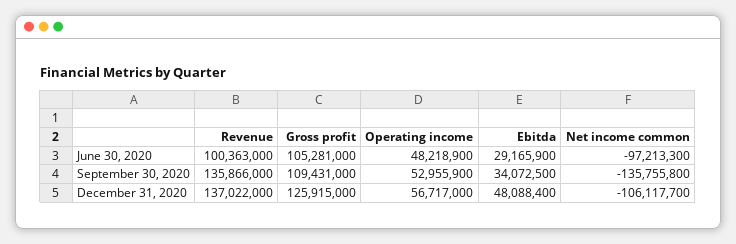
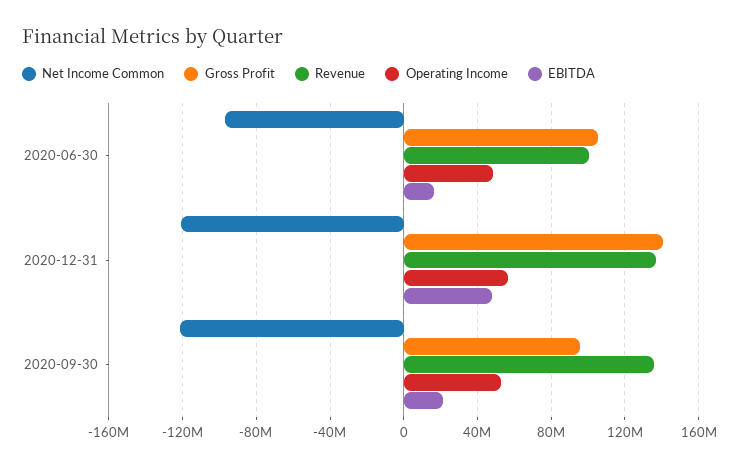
  {
    "Revenue": {
      "June 30, 2020": 100363000,
      "September 30, 2020": 135866000,
      "December 31, 2020": 137022000
    },
    "Gross profit": {
      "June 30, 2020": 105281000,
-     "September 30, 2020": 109431000,
+     "September 30, 2020": 95000000,
-     "December 31, 2020": 125915000
+     "December 31, 2020": 140000000
    },
    "Operating income": {
      "June 30, 2020": 48218900,
      "September 30, 2020": 52955900,
      "December 31, 2020": 56717000
    },
    "Ebitda": {
-     "June 30, 2020": 29165900,
+     "June 30, 2020": 15000000,
-     "September 30, 2020": 34072500,
+     "September 30, 2020": 20000000,
      "December 31, 2020": 48088400
    },
    "Net income common": {
      "June 30, 2020": -97213300,
-     "September 30, 2020": -135755800,
+     "September 30, 2020": -120000000,
-     "December 31, 2020": -106117700
+     "December 31, 2020": -120000000
    }
  }

